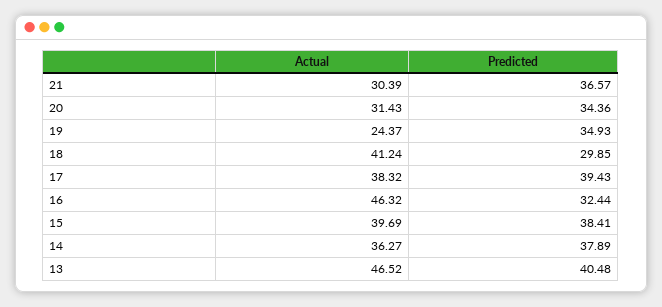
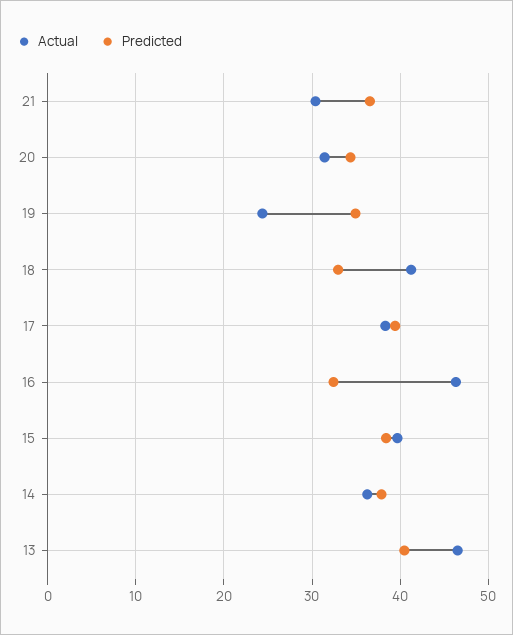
  {
    "Actual": {
      "21": 30.39,
      "20": 31.43,
      "19": 24.37,
      "18": 41.24,
      "17": 38.32,
      "16": 46.32,
      "15": 39.69,
      "14": 36.27,
      "13": 46.52
    },
    "Predicted": {
      "21": 36.57,
      "20": 34.36,
      "19": 34.93,
-     "18": 29.85,
+     "18": 33,
      "17": 39.43,
      "16": 32.44,
      "15": 38.41,
      "14": 37.89,
      "13": 40.48
    }
  }

